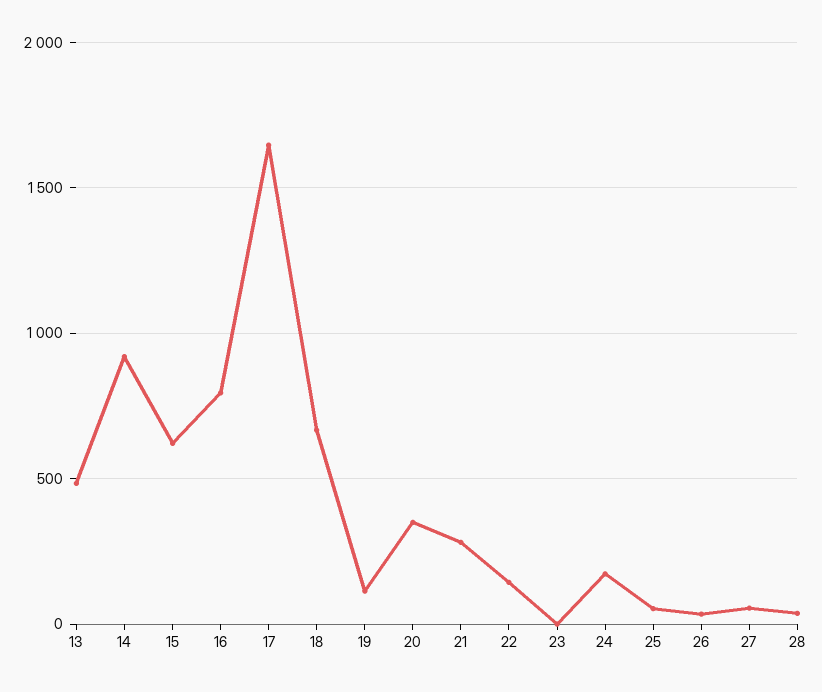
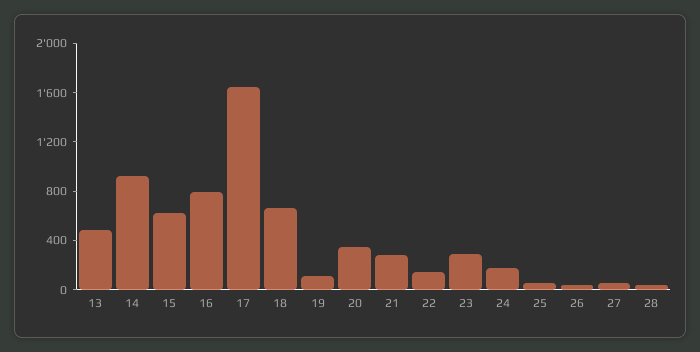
  {
    "13": 500,
    "14": 900,
    "15": 600,
    "16": 800,
    "17": 1650,
    "18": 650,
    "19": 100,
    "20": 350,
    "21": 300,
    "22": 150,
-   "23": 0,
+   "23": 300,
    "24": 150,
    "25": 50,
    "26": 50,
    "27": 50,
    "28": 50
  }

